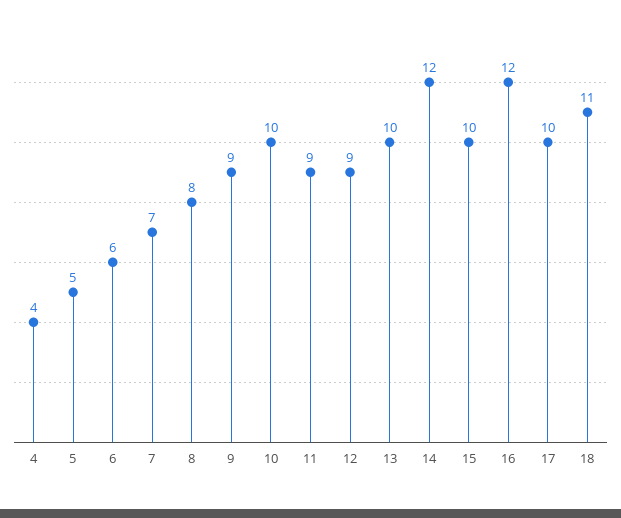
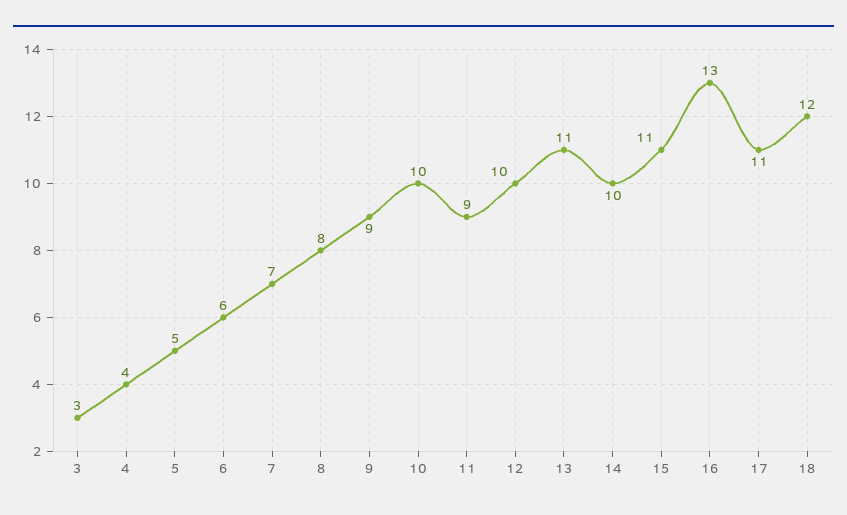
  {
    "4": 4,
    "5": 5,
    "6": 6,
    "7": 7,
    "8": 8,
    "9": 9,
    "10": 10,
    "11": 9,
-   "12": 9,
+   "12": 10,
-   "13": 10,
+   "13": 11,
-   "14": 12,
+   "14": 10,
-   "15": 10,
+   "15": 11,
-   "16": 12,
+   "16": 13,
-   "17": 10,
+   "17": 11,
-   "18": 11
+   "18": 12,
+   "3": 3
  }

